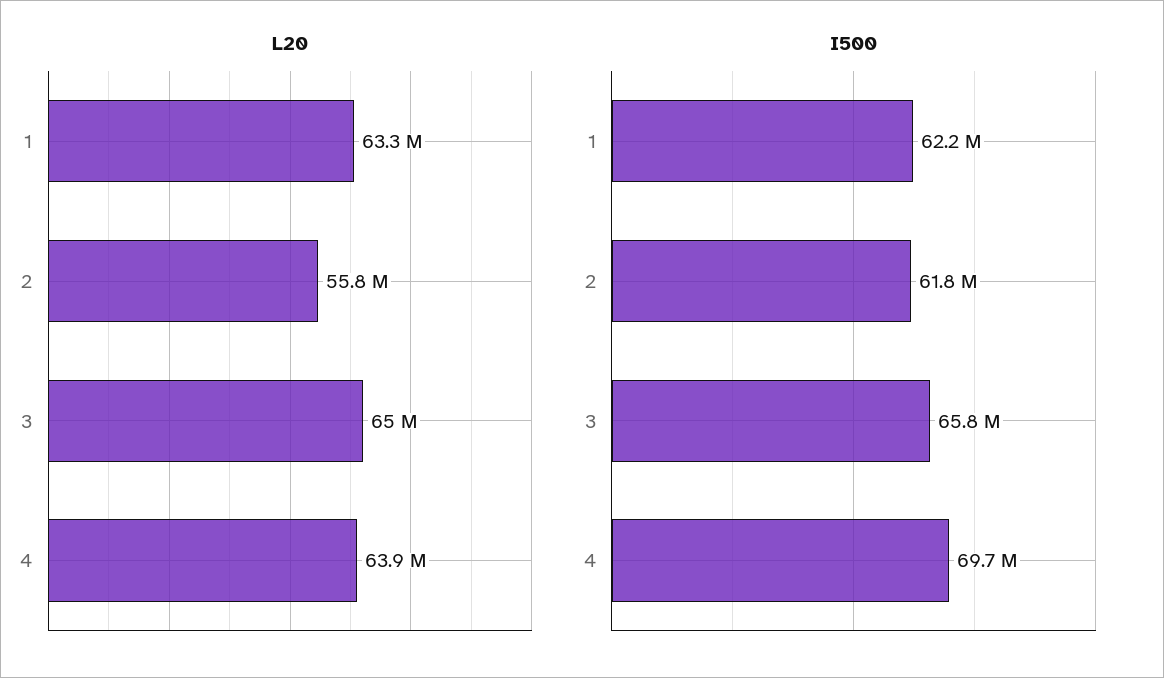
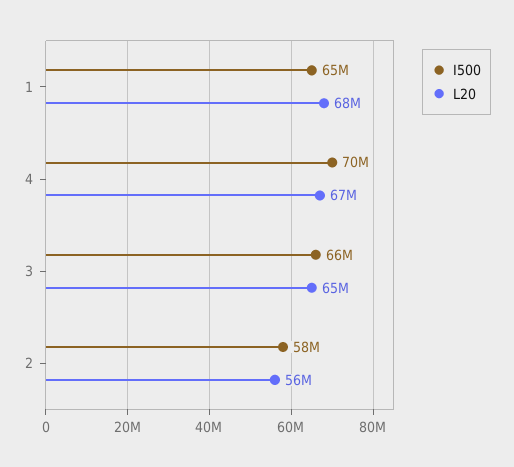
  {
    "L20": {
-     "1": 63300000,
+     "1": 68000000,
      "2": 55800000,
      "3": 65000000,
-     "4": 63900000
+     "4": 67000000
    },
    "I500": {
-     "1": 62200000,
+     "1": 65000000,
-     "2": 61800000,
+     "2": 58000000,
      "3": 65800000,
      "4": 69700000
    }
  }

